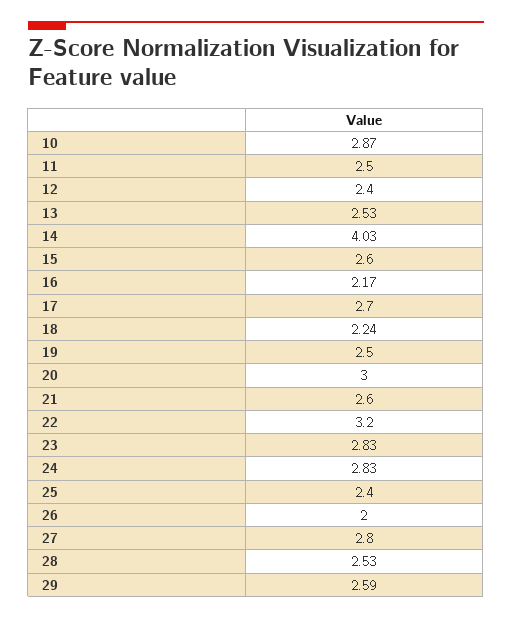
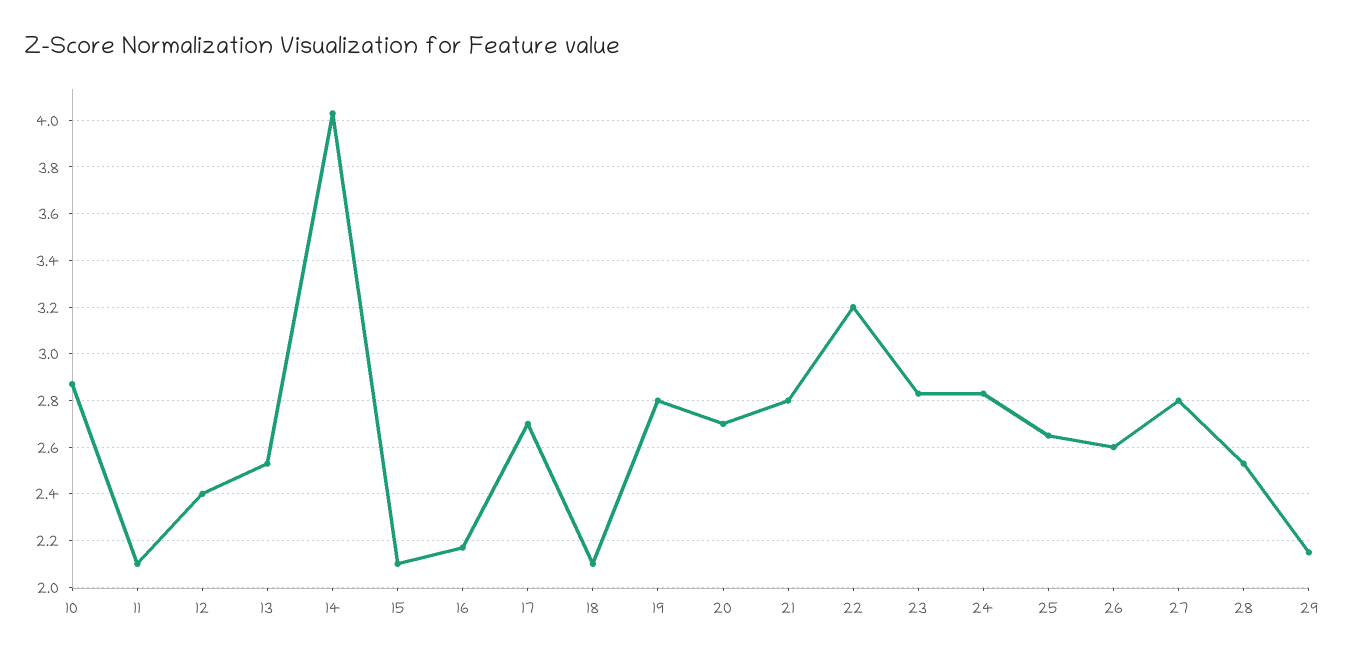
  {
    "10": 2.87,
-   "11": 2.5,
+   "11": 2.1,
    "12": 2.4,
    "13": 2.53,
    "14": 4.03,
-   "15": 2.6,
+   "15": 2.1,
    "16": 2.17,
    "17": 2.7,
-   "18": 2.24,
+   "18": 2.1,
-   "19": 2.5,
+   "19": 2.8,
-   "20": 3,
+   "20": 2.7,
-   "21": 2.6,
+   "21": 2.8,
    "22": 3.2,
    "23": 2.83,
    "24": 2.83,
-   "25": 2.4,
+   "25": 2.65,
-   "26": 2,
+   "26": 2.6,
    "27": 2.8,
    "28": 2.53,
-   "29": 2.59
+   "29": 2.15
  }

